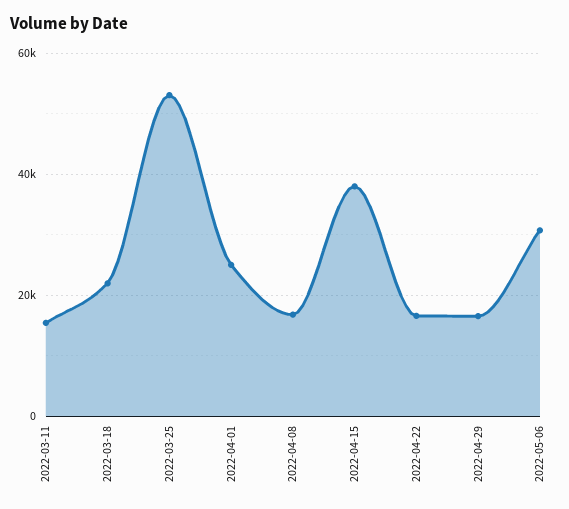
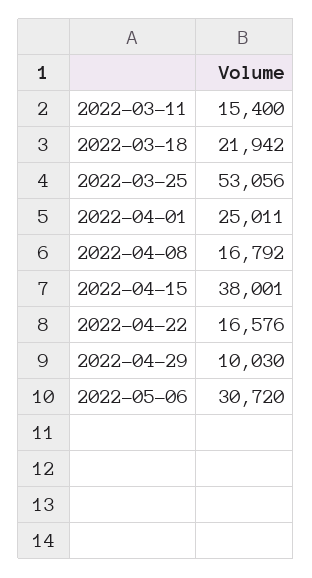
  {
    "2022-03-11": 15400,
    "2022-03-18": 21942,
    "2022-03-25": 53056,
    "2022-04-01": 25011,
    "2022-04-08": 16792,
    "2022-04-15": 38001,
    "2022-04-22": 16576,
-   "2022-04-29": 16000,
+   "2022-04-29": 10030,
    "2022-05-06": 30720
  }

